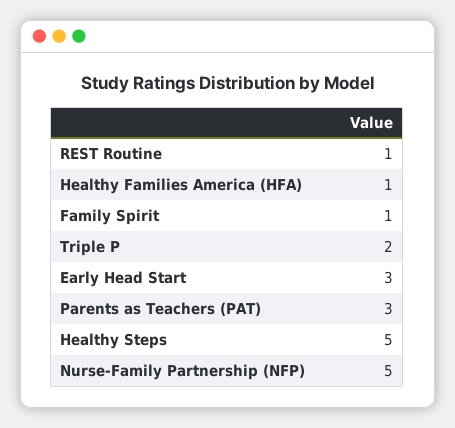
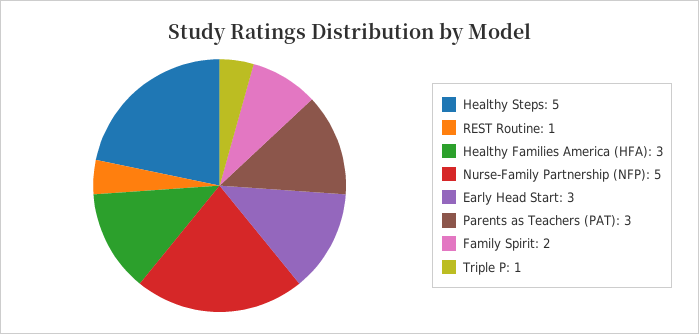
  {
    "REST Routine": 1,
-   "Healthy Families America (HFA)": 1,
+   "Healthy Families America (HFA)": 3,
-   "Family Spirit": 1,
+   "Family Spirit": 2,
-   "Triple P": 2,
+   "Triple P": 1,
    "Early Head Start": 3,
    "Parents as Teachers (PAT)": 3,
    "Healthy Steps": 5,
    "Nurse-Family Partnership (NFP)": 5
  }

